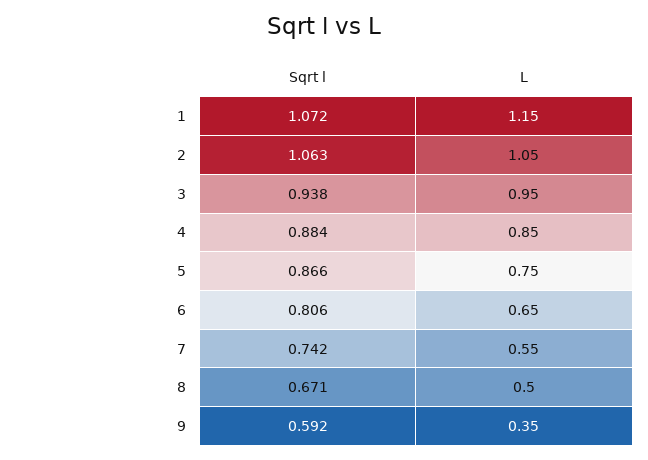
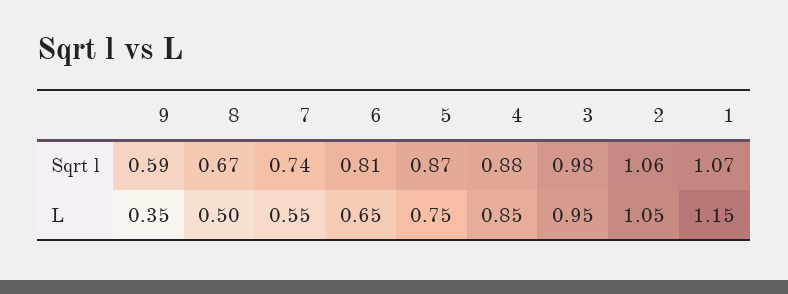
  {
    "Sqrt l": {
      "1": 1.072,
      "2": 1.063,
-     "3": 0.938,
+     "3": 0.98,
      "4": 0.884,
      "5": 0.866,
      "6": 0.806,
      "7": 0.742,
      "8": 0.671,
      "9": 0.592
    },
    "L": {
      "1": 1.15,
      "2": 1.05,
      "3": 0.95,
      "4": 0.85,
      "5": 0.75,
      "6": 0.65,
      "7": 0.55,
      "8": 0.5,
      "9": 0.35
    }
  }

